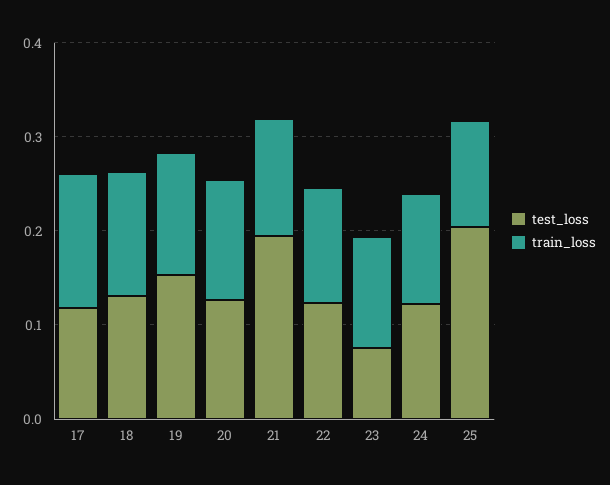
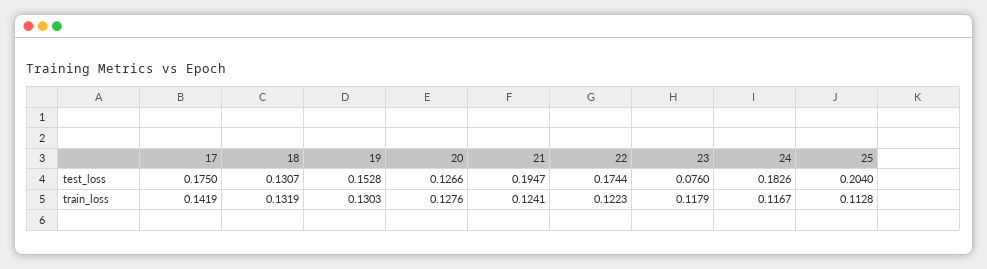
  {
    "test_loss": {
-     "17": 0.12,
+     "17": 0.175,
      "18": 0.1307,
      "19": 0.1528,
      "20": 0.1266,
      "21": 0.1947,
-     "22": 0.12,
+     "22": 0.1744,
      "23": 0.076,
-     "24": 0.12,
+     "24": 0.1826,
      "25": 0.204
    },
    "train_loss": {
      "17": 0.1419,
      "18": 0.1319,
      "19": 0.1303,
      "20": 0.1276,
      "21": 0.1241,
      "22": 0.1223,
      "23": 0.1179,
      "24": 0.1167,
      "25": 0.1128
    }
  }

